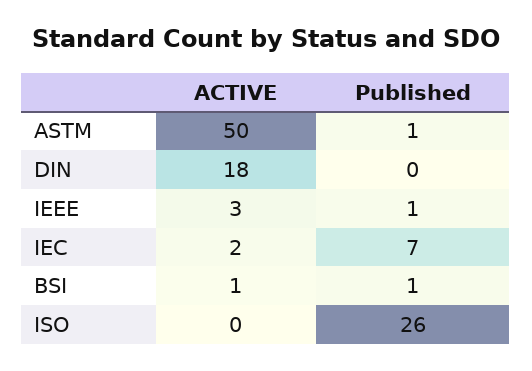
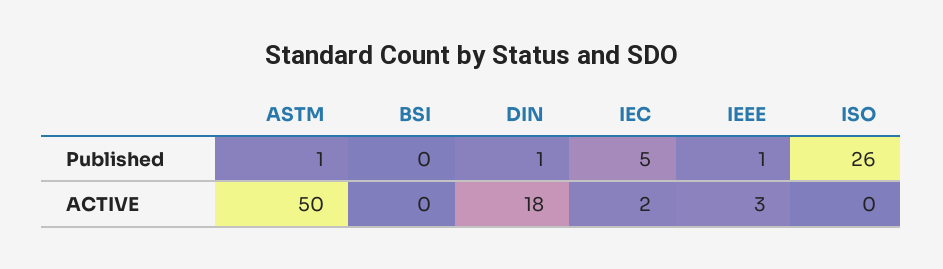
  {
    "ACTIVE": {
      "ASTM": 50,
      "DIN": 18,
      "IEEE": 3,
      "IEC": 2,
-     "BSI": 1,
+     "BSI": 0,
      "ISO": 0
    },
    "Published": {
      "ASTM": 1,
-     "DIN": 0,
+     "DIN": 1,
      "IEEE": 1,
-     "IEC": 7,
+     "IEC": 5,
-     "BSI": 1,
+     "BSI": 0,
      "ISO": 26
    }
  }

